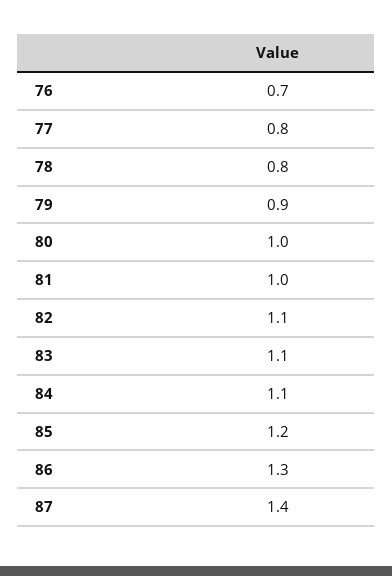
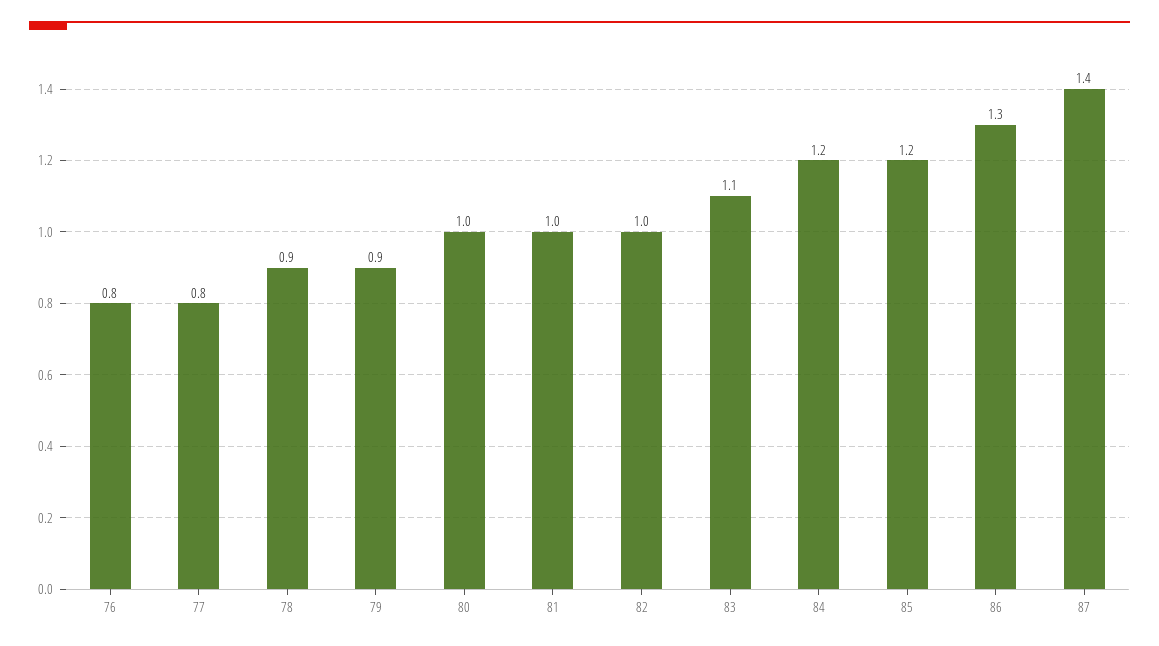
  {
-   "76": 0.7,
+   "76": 0.8,
    "77": 0.8,
-   "78": 0.8,
+   "78": 0.9,
    "79": 0.9,
    "80": 1,
    "81": 1,
-   "82": 1.1,
+   "82": 1,
    "83": 1.1,
-   "84": 1.1,
+   "84": 1.2,
    "85": 1.2,
    "86": 1.3,
    "87": 1.4
  }

